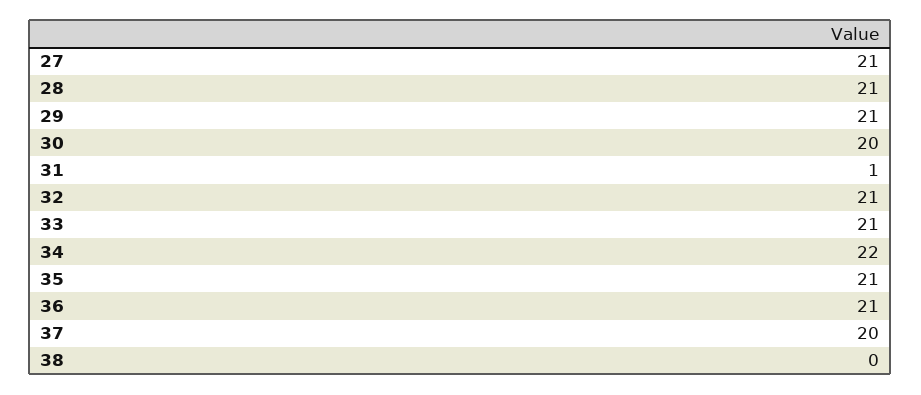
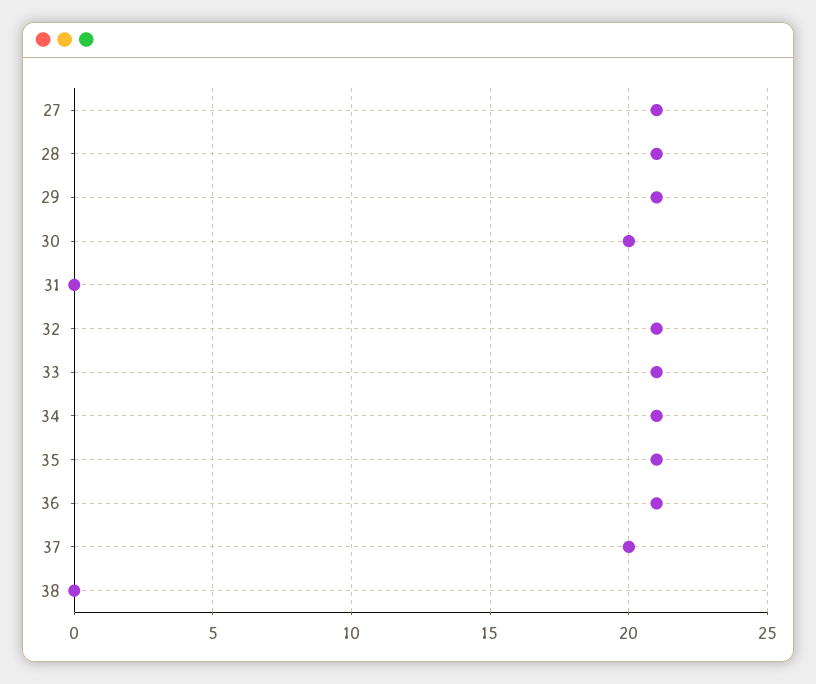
  {
    "27": 21,
    "28": 21,
    "29": 21,
    "30": 20,
-   "31": 1,
+   "31": 0,
    "32": 21,
    "33": 21,
-   "34": 22,
+   "34": 21,
    "35": 21,
    "36": 21,
    "37": 20,
    "38": 0
  }

